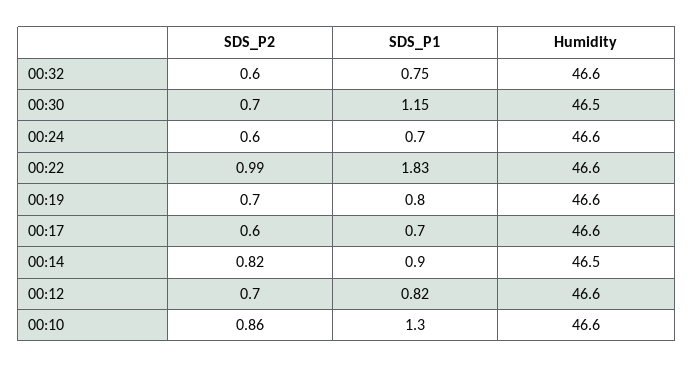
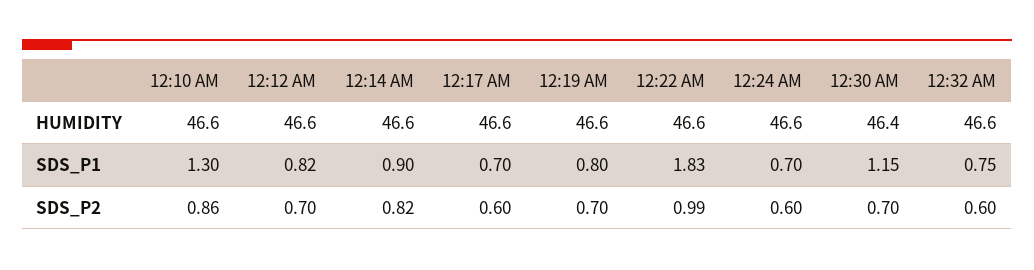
  {
    "SDS_P2": {
      "00:32": 0.6,
      "00:30": 0.7,
      "00:24": 0.6,
      "00:22": 0.99,
      "00:19": 0.7,
      "00:17": 0.6,
      "00:14": 0.82,
      "00:12": 0.7,
      "00:10": 0.86
    },
    "SDS_P1": {
      "00:32": 0.75,
      "00:30": 1.15,
      "00:24": 0.7,
      "00:22": 1.83,
      "00:19": 0.8,
      "00:17": 0.7,
      "00:14": 0.9,
      "00:12": 0.82,
      "00:10": 1.3
    },
    "Humidity": {
      "00:32": 46.6,
-     "00:30": 46.5,
+     "00:30": 46.4,
      "00:24": 46.6,
      "00:22": 46.6,
      "00:19": 46.6,
      "00:17": 46.6,
-     "00:14": 46.5,
+     "00:14": 46.6,
      "00:12": 46.6,
      "00:10": 46.6
    }
  }

